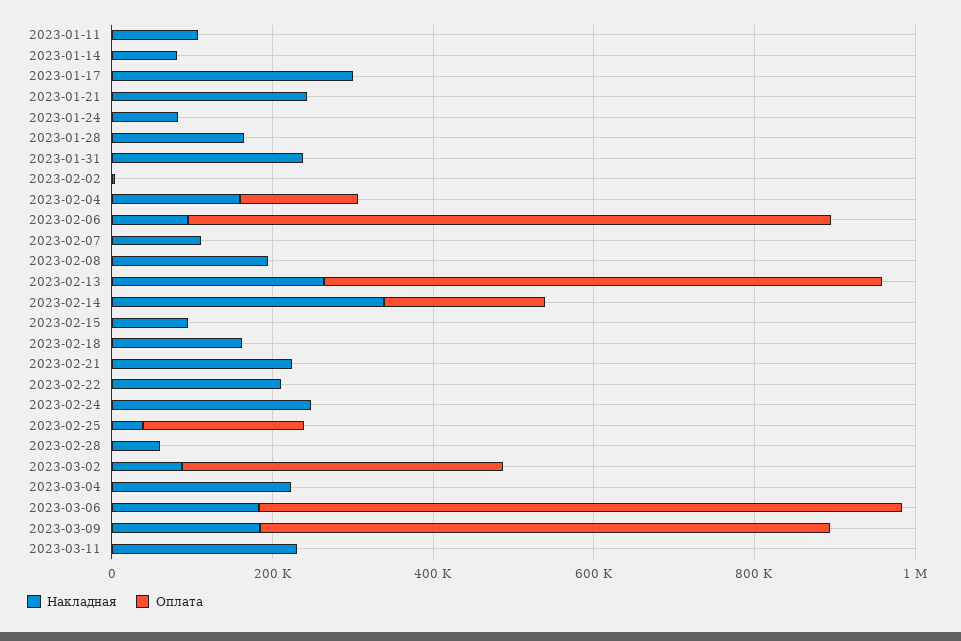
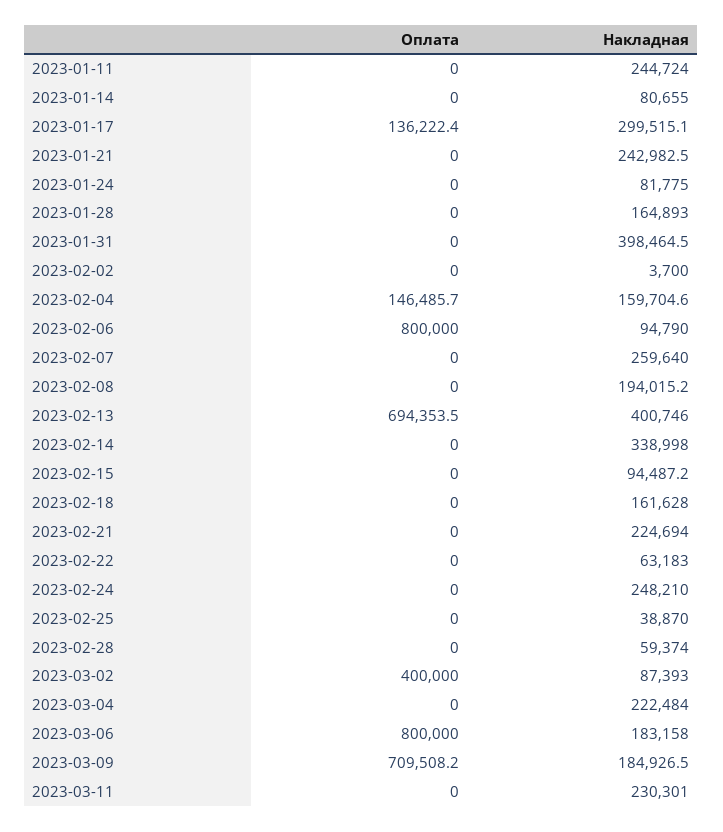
  {
    "Накладная": {
-     "2023-01-11": 100000,
+     "2023-01-11": 244724,
      "2023-01-14": 80655,
      "2023-01-17": 299515.1,
      "2023-01-21": 242982.5,
      "2023-01-24": 81775,
      "2023-01-28": 164893,
-     "2023-01-31": 250000,
+     "2023-01-31": 398464.5,
      "2023-02-02": 3700,
      "2023-02-04": 159704.6,
      "2023-02-06": 94790,
-     "2023-02-07": 100000,
+     "2023-02-07": 259640,
      "2023-02-08": 194015.2,
-     "2023-02-13": 250000,
+     "2023-02-13": 400746,
      "2023-02-14": 338998,
      "2023-02-15": 94487.2,
      "2023-02-18": 161628,
      "2023-02-21": 224694,
-     "2023-02-22": 200000,
+     "2023-02-22": 63183,
      "2023-02-24": 248210,
      "2023-02-25": 38870,
      "2023-02-28": 59374,
      "2023-03-02": 87393,
      "2023-03-04": 222484,
      "2023-03-06": 183158,
      "2023-03-09": 184926.5,
      "2023-03-11": 230301
    },
    "Оплата": {
      "2023-01-11": 0,
      "2023-01-14": 0,
-     "2023-01-17": 0,
+     "2023-01-17": 136222.4,
      "2023-01-21": 0,
      "2023-01-24": 0,
      "2023-01-28": 0,
      "2023-01-31": 0,
      "2023-02-02": 0,
      "2023-02-04": 146485.7,
      "2023-02-06": 800000,
      "2023-02-07": 0,
      "2023-02-08": 0,
      "2023-02-13": 694353.5,
-     "2023-02-14": 200000,
+     "2023-02-14": 0,
      "2023-02-15": 0,
      "2023-02-18": 0,
      "2023-02-21": 0,
      "2023-02-22": 0,
      "2023-02-24": 0,
-     "2023-02-25": 200000,
+     "2023-02-25": 0,
      "2023-02-28": 0,
      "2023-03-02": 400000,
      "2023-03-04": 0,
      "2023-03-06": 800000,
      "2023-03-09": 709508.2,
      "2023-03-11": 0
    }
  }

